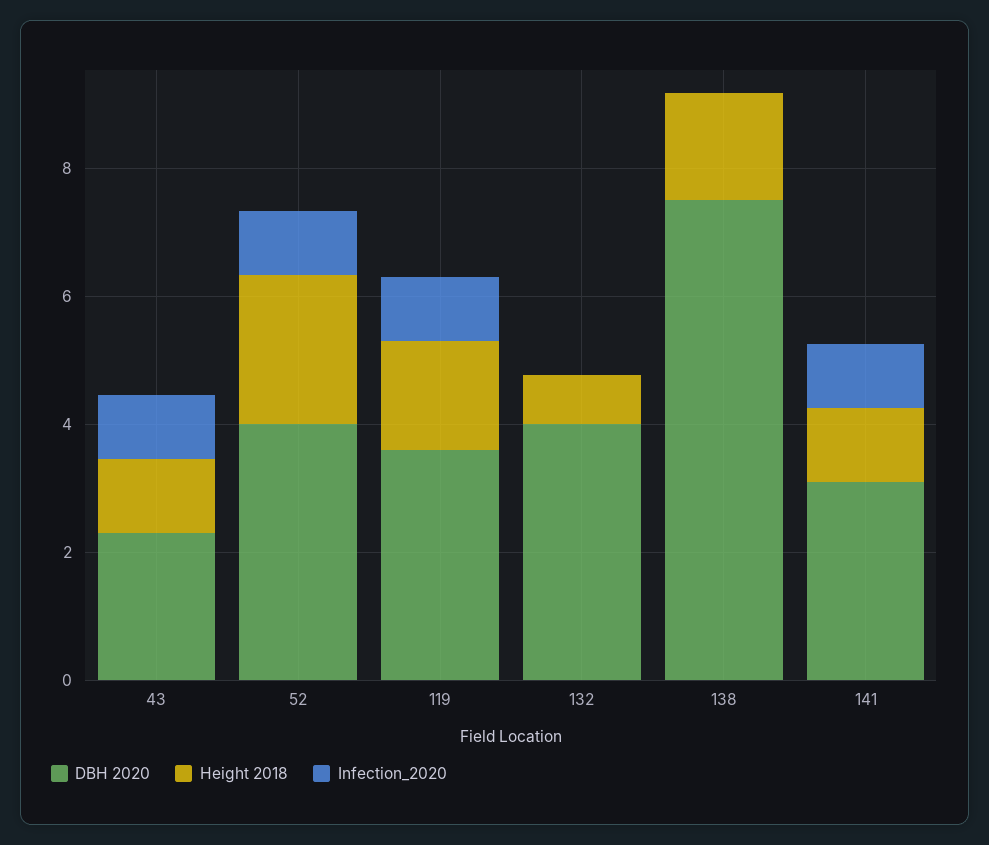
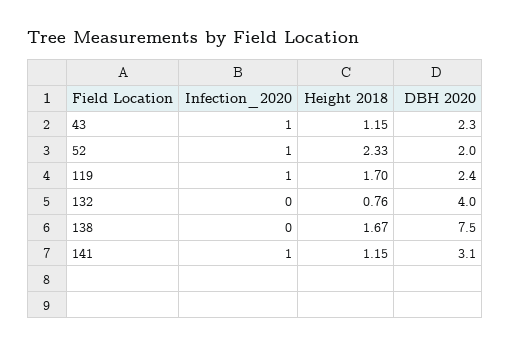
  {
    "DBH 2020": {
      "43": 2.3,
-     "52": 4,
+     "52": 2,
-     "119": 3.5,
+     "119": 2.4,
      "132": 4,
      "138": 7.5,
      "141": 3.1
    },
    "Height 2018": {
      "43": 1.15,
      "52": 2.33,
      "119": 1.7,
      "132": 0.76,
      "138": 1.67,
      "141": 1.15
    },
    "Infection_2020": {
      "43": 1,
      "52": 1,
      "119": 1,
      "132": 0,
      "138": 0,
      "141": 1
    }
  }

